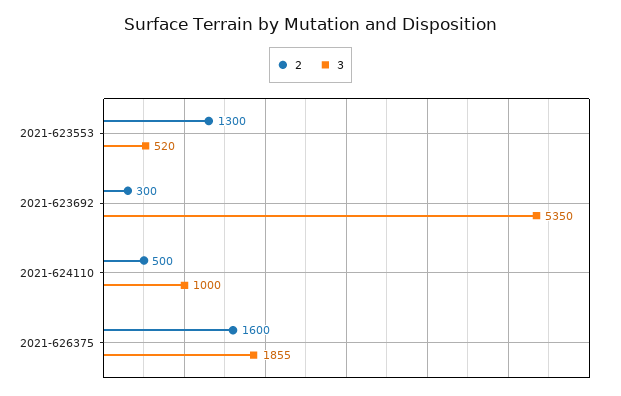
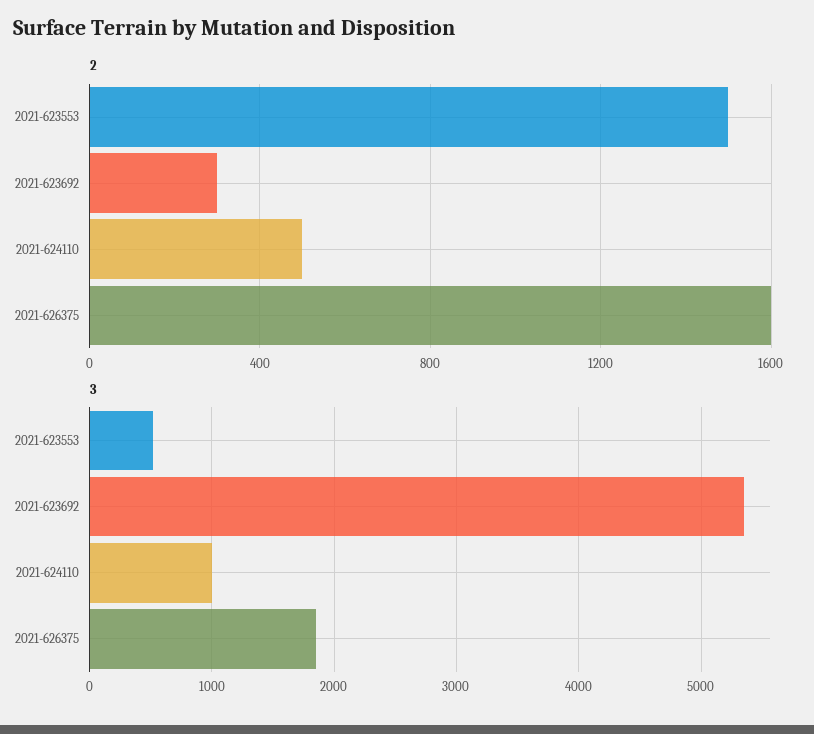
  {
    "2": {
-     "2021-623553": 1300,
+     "2021-623553": 1500,
      "2021-623692": 300,
      "2021-624110": 500,
      "2021-626375": 1600
    },
    "3": {
      "2021-623553": 520,
      "2021-623692": 5350,
      "2021-624110": 1000,
      "2021-626375": 1855
    }
  }

